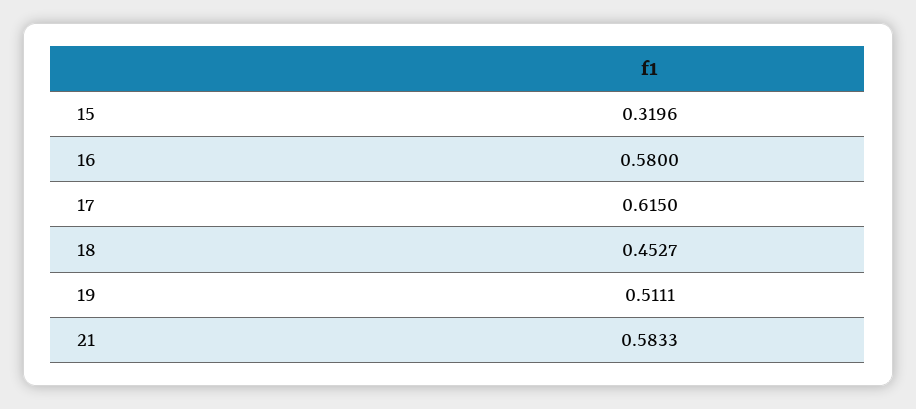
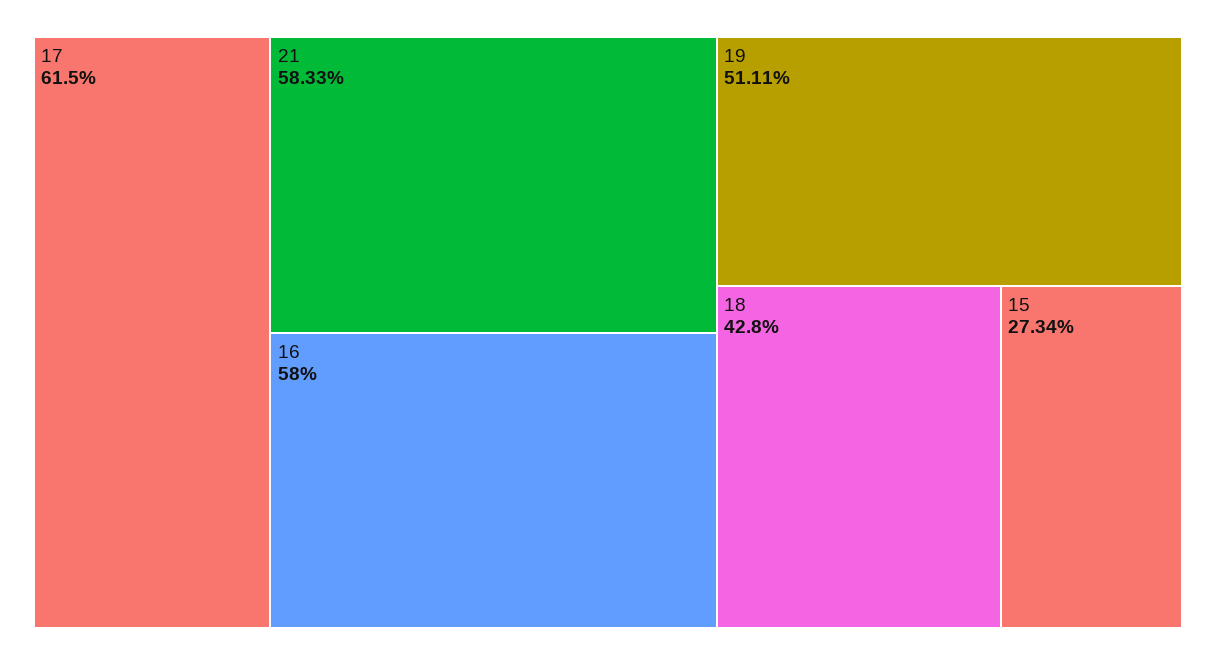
  {
-   "15": 0.3196,
+   "15": 0.2734,
    "16": 0.58,
    "17": 0.615,
-   "18": 0.4527,
+   "18": 0.428,
    "19": 0.5111,
    "21": 0.5833
  }

